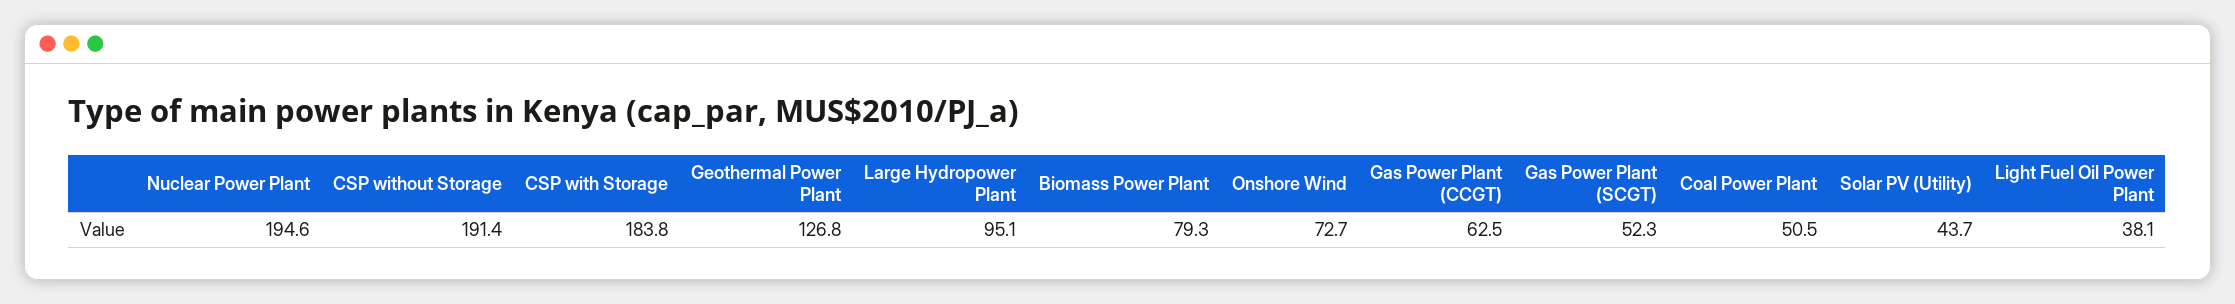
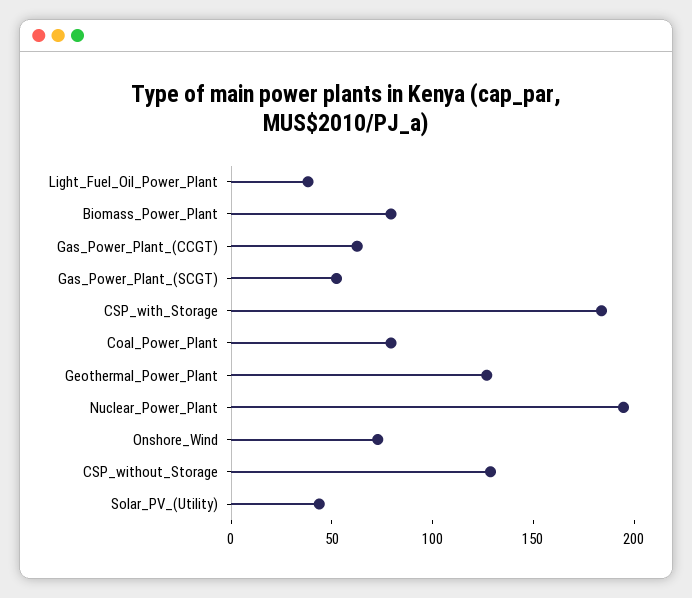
  {
    "Nuclear Power Plant": 194.6,
-   "CSP without Storage": 191.4,
+   "CSP without Storage": 130,
    "CSP with Storage": 183.8,
    "Geothermal Power Plant": 126.8,
-   "Large Hydropower Plant": 95.1,
    "Biomass Power Plant": 79.3,
    "Onshore Wind": 72.7,
    "Gas Power Plant (CCGT)": 62.5,
    "Gas Power Plant (SCGT)": 52.3,
-   "Coal Power Plant": 50.5,
+   "Coal Power Plant": 80,
    "Solar PV (Utility)": 43.7,
    "Light Fuel Oil Power Plant": 38.1
  }

